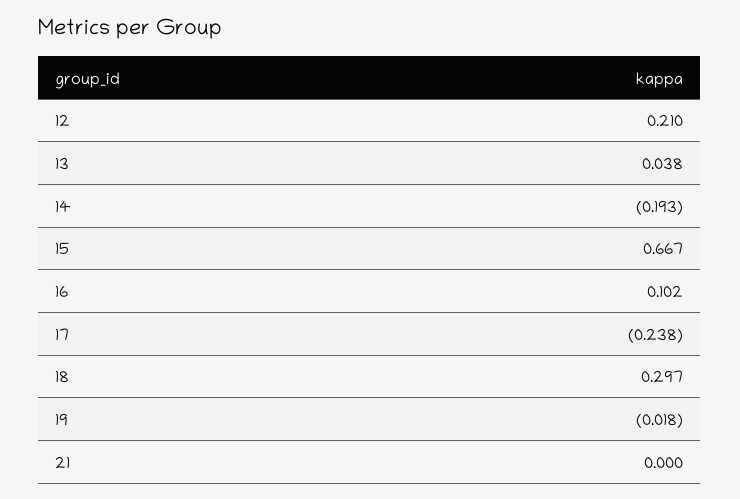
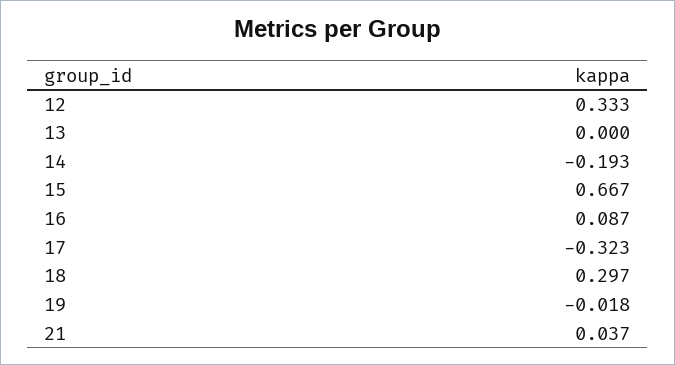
  {
-   "12": 0.21,
+   "12": 0.333,
-   "13": 0.038,
+   "13": 0,
    "14": -0.193,
    "15": 0.667,
-   "16": 0.102,
+   "16": 0.087,
-   "17": -0.238,
+   "17": -0.323,
    "18": 0.297,
    "19": -0.018,
-   "21": 0
+   "21": 0.037
  }

